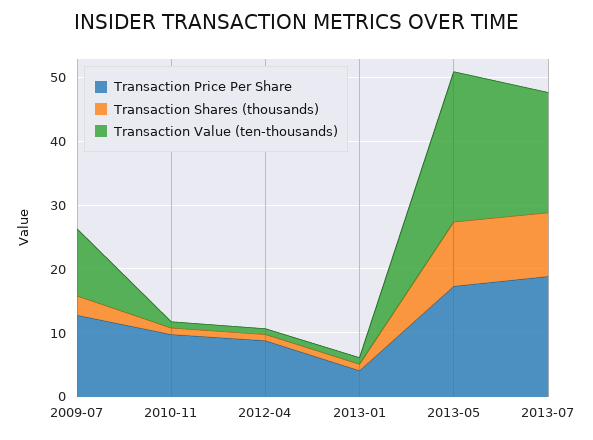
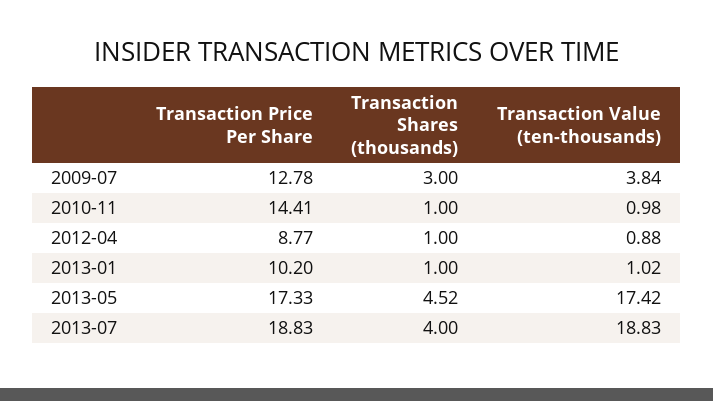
  {
    "Transaction Price Per Share": {
      "2009-07": 12.78,
-     "2010-11": 10,
+     "2010-11": 14.41,
      "2012-04": 8.77,
-     "2013-01": 4,
+     "2013-01": 10.2,
      "2013-05": 17.33,
      "2013-07": 18.83
    },
    "Transaction Shares (thousands)": {
      "2009-07": 3,
      "2010-11": 1,
      "2012-04": 1,
      "2013-01": 1,
-     "2013-05": 10,
+     "2013-05": 4.52,
-     "2013-07": 10
+     "2013-07": 4
    },
    "Transaction Value (ten-thousands)": {
-     "2009-07": 10,
+     "2009-07": 3.84,
      "2010-11": 0.98,
      "2012-04": 0.88,
      "2013-01": 1.02,
-     "2013-05": 24,
+     "2013-05": 17.42,
      "2013-07": 18.83
    }
  }

